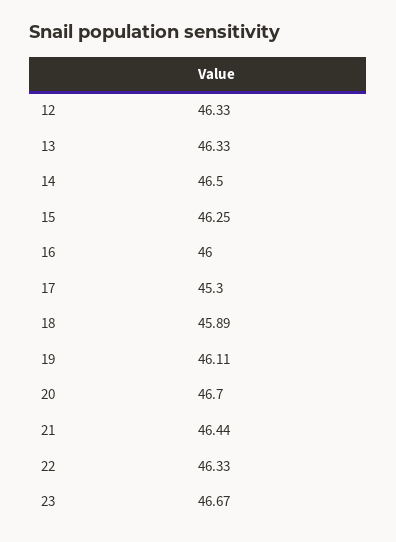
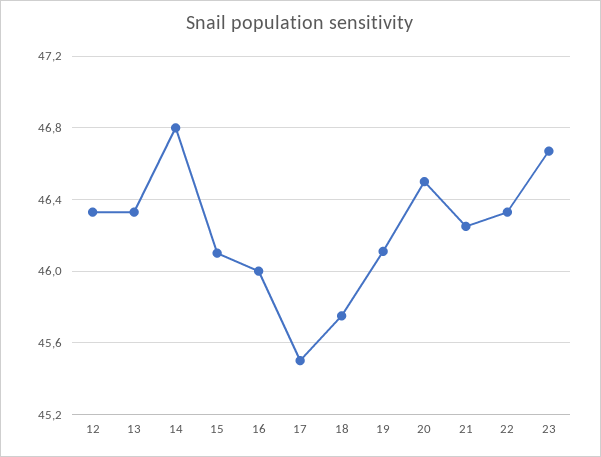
  {
    "12": 46.33,
    "13": 46.33,
-   "14": 46.5,
+   "14": 46.8,
-   "15": 46.25,
+   "15": 46.1,
    "16": 46,
-   "17": 45.3,
+   "17": 45.5,
-   "18": 45.89,
+   "18": 45.75,
    "19": 46.11,
-   "20": 46.7,
+   "20": 46.5,
-   "21": 46.44,
+   "21": 46.25,
    "22": 46.33,
    "23": 46.67
  }

